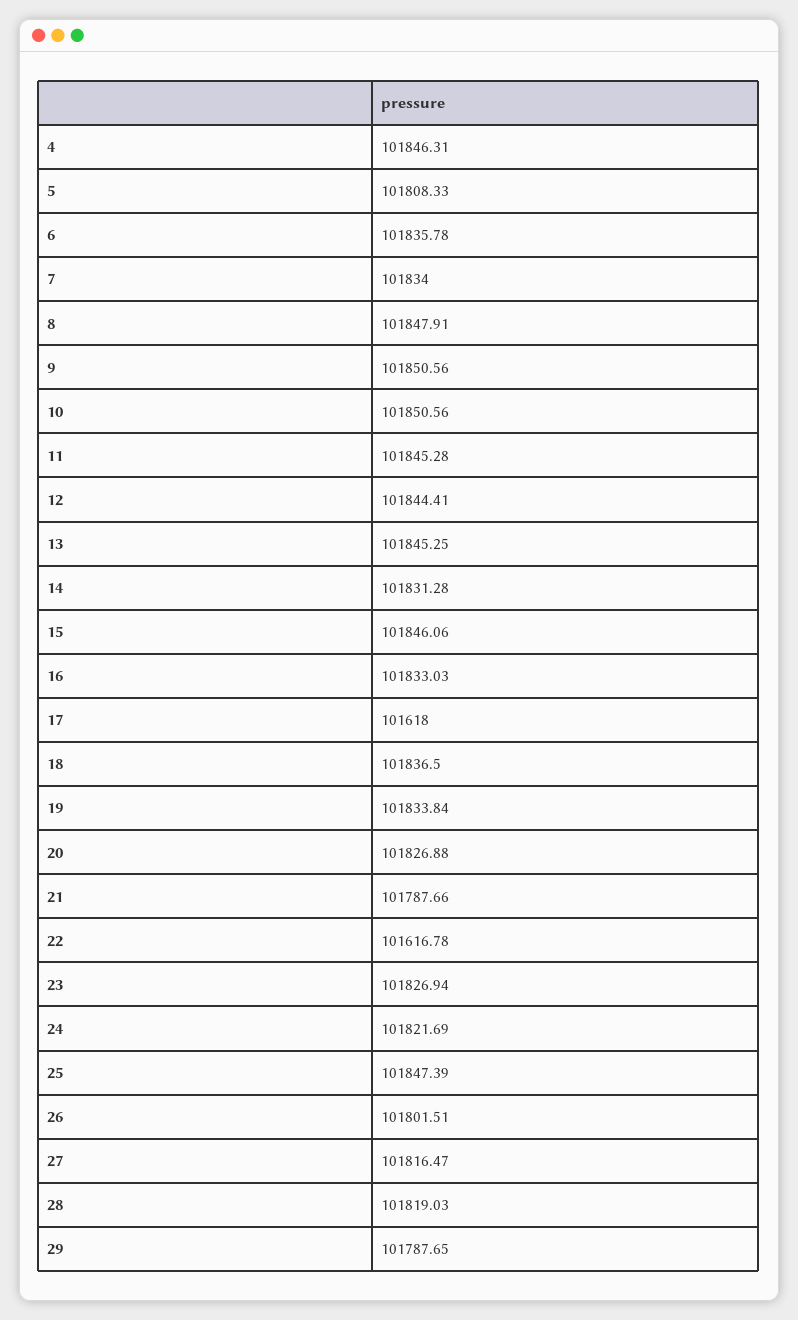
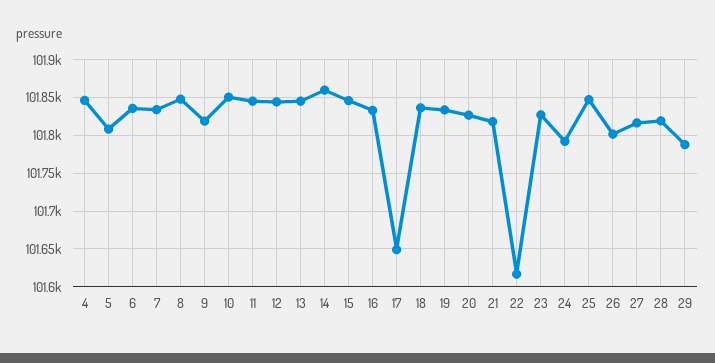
  {
    "4": 101846.31,
    "5": 101808.33,
    "6": 101835.78,
    "7": 101834,
    "8": 101847.91,
-   "9": 101850.56,
+   "9": 101820,
    "10": 101850.56,
    "11": 101845.28,
    "12": 101844.41,
    "13": 101845.25,
-   "14": 101831.28,
+   "14": 101860,
    "15": 101846.06,
    "16": 101833.03,
-   "17": 101618,
+   "17": 101650,
    "18": 101836.5,
    "19": 101833.84,
    "20": 101826.88,
-   "21": 101787.66,
+   "21": 101820,
    "22": 101616.78,
    "23": 101826.94,
-   "24": 101821.69,
+   "24": 101790,
    "25": 101847.39,
    "26": 101801.51,
    "27": 101816.47,
    "28": 101819.03,
    "29": 101787.65
  }

